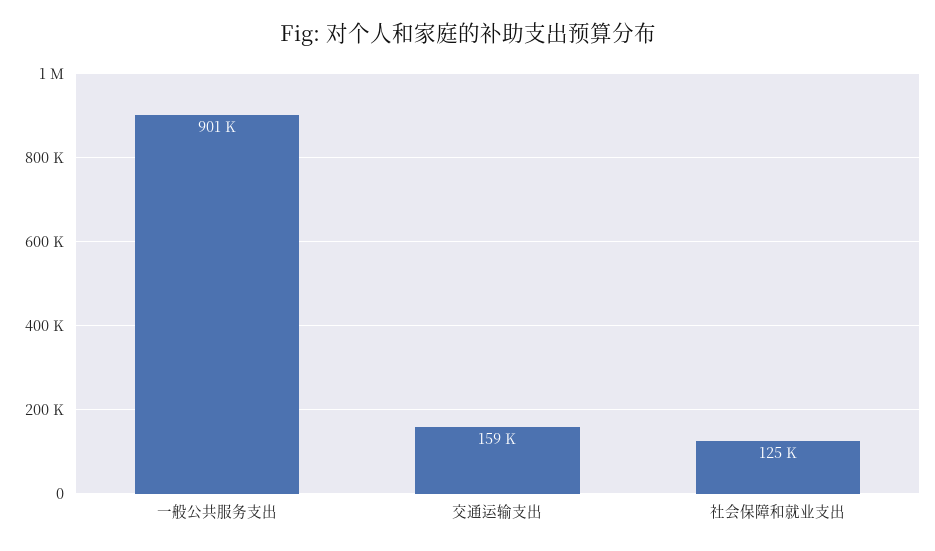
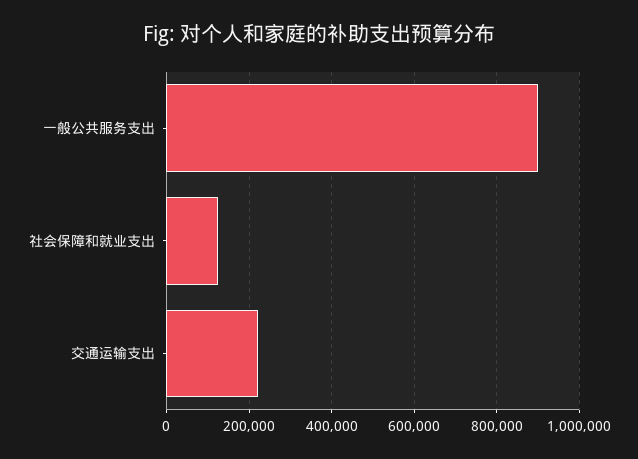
  {
    "一般公共服务支出": 901000,
-   "交通运输支出": 159000,
+   "交通运输支出": 220000,
    "社会保障和就业支出": 125000
  }

